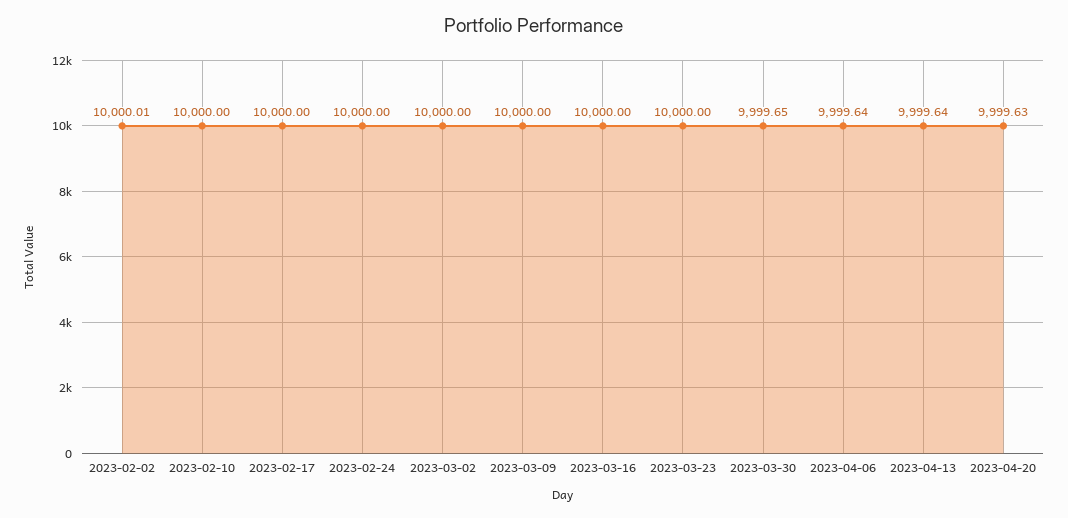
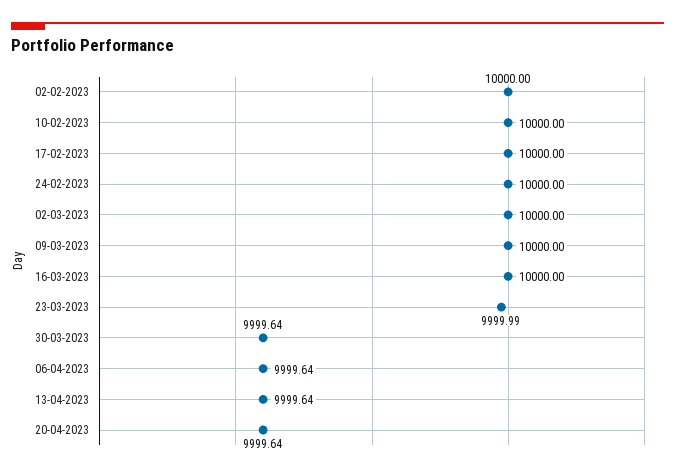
  {
-   "2023-02-02": 10000.01,
+   "2023-02-02": 10000,
    "2023-02-10": 10000,
    "2023-02-17": 10000,
    "2023-02-24": 10000,
    "2023-03-02": 10000,
    "2023-03-09": 10000,
    "2023-03-16": 10000,
-   "2023-03-23": 10000,
+   "2023-03-23": 9999.99,
-   "2023-03-30": 9999.65,
+   "2023-03-30": 9999.64,
    "2023-04-06": 9999.64,
    "2023-04-13": 9999.64,
-   "2023-04-20": 9999.63
+   "2023-04-20": 9999.64
  }

